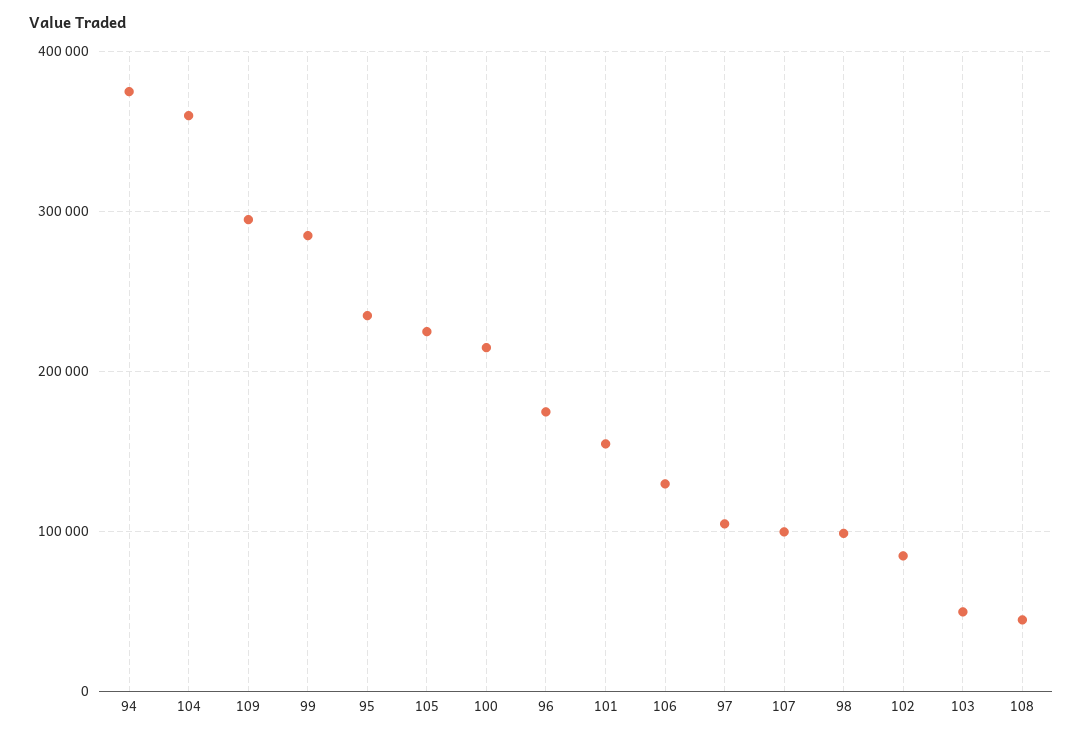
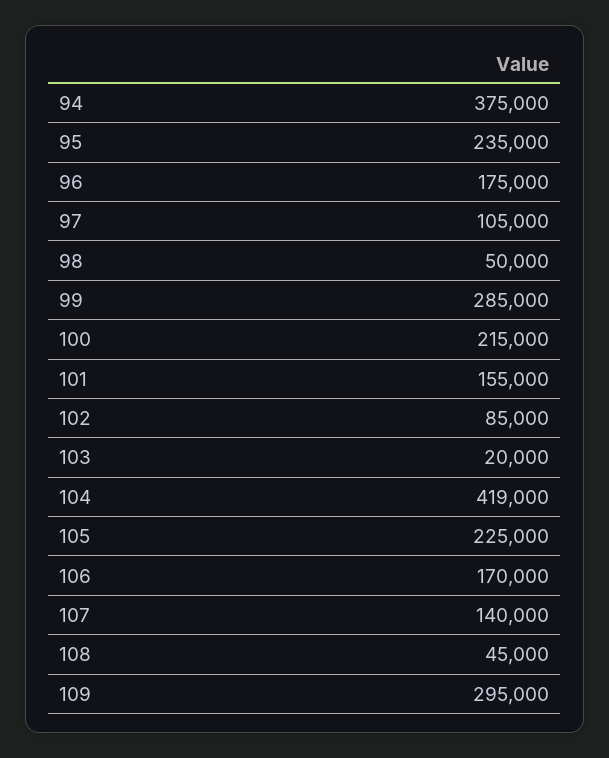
  {
    "94": 375000,
-   "104": 360000,
+   "104": 419000,
    "109": 295000,
    "99": 285000,
    "95": 235000,
    "105": 225000,
    "100": 215000,
    "96": 175000,
    "101": 155000,
-   "106": 130000,
+   "106": 170000,
    "97": 105000,
-   "107": 100000,
+   "107": 140000,
-   "98": 100000,
+   "98": 50000,
    "102": 85000,
-   "103": 50000,
+   "103": 20000,
    "108": 45000
  }

